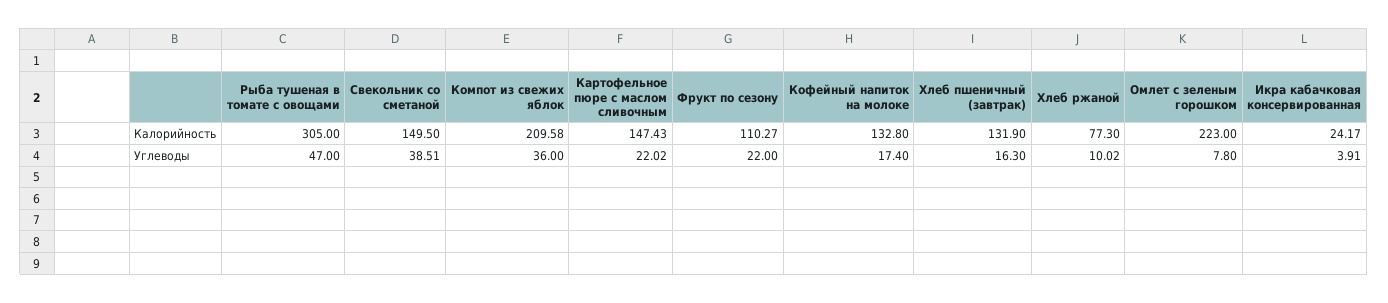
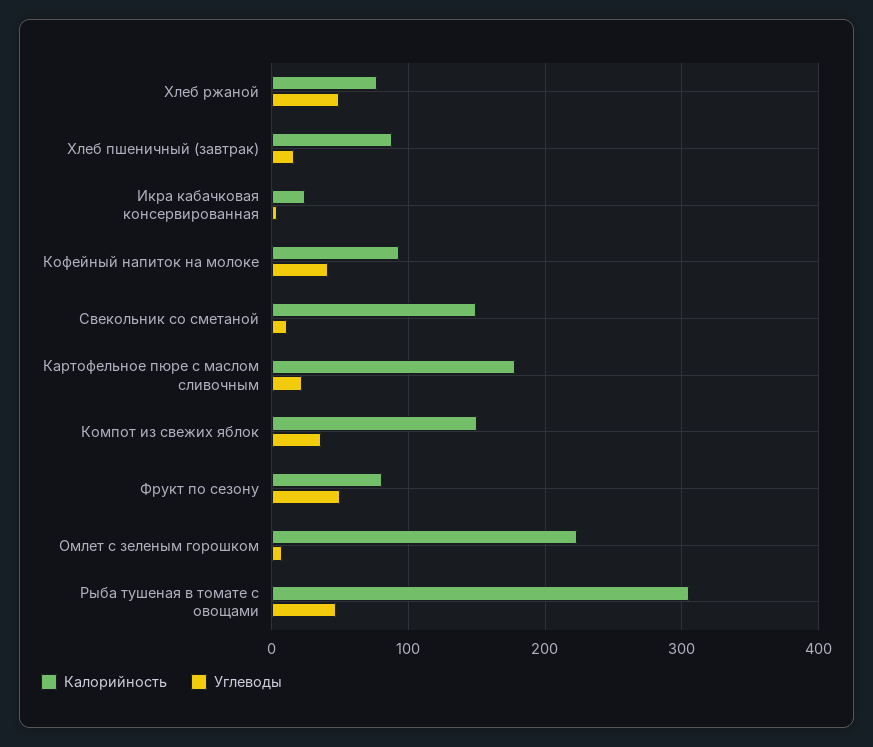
  {
    "Калорийность": {
      "Рыба тушеная в томате с овощами": 305,
      "Свекольник со сметаной": 149.5,
-     "Компот из свежих яблок": 209.58,
+     "Компот из свежих яблок": 150,
-     "Картофельное пюре с маслом сливочным": 147.43,
+     "Картофельное пюре с маслом сливочным": 180,
-     "Фрукт по сезону": 110.27,
+     "Фрукт по сезону": 80,
-     "Кофейный напиток на молоке": 132.8,
+     "Кофейный напиток на молоке": 90,
-     "Хлеб пшеничный (завтрак)": 131.9,
+     "Хлеб пшеничный (завтрак)": 90,
      "Хлеб ржаной": 77.3,
      "Омлет с зеленым горошком": 223,
      "Икра кабачковая консервированная": 24.17
    },
    "Углеводы": {
      "Рыба тушеная в томате с овощами": 47,
-     "Свекольник со сметаной": 38.51,
+     "Свекольник со сметаной": 10,
      "Компот из свежих яблок": 36,
      "Картофельное пюре с маслом сливочным": 22.02,
-     "Фрукт по сезону": 22,
+     "Фрукт по сезону": 50,
-     "Кофейный напиток на молоке": 17.4,
+     "Кофейный напиток на молоке": 40,
      "Хлеб пшеничный (завтрак)": 16.3,
-     "Хлеб ржаной": 10.02,
+     "Хлеб ржаной": 50,
      "Омлет с зеленым горошком": 7.8,
      "Икра кабачковая консервированная": 3.91
    }
  }

